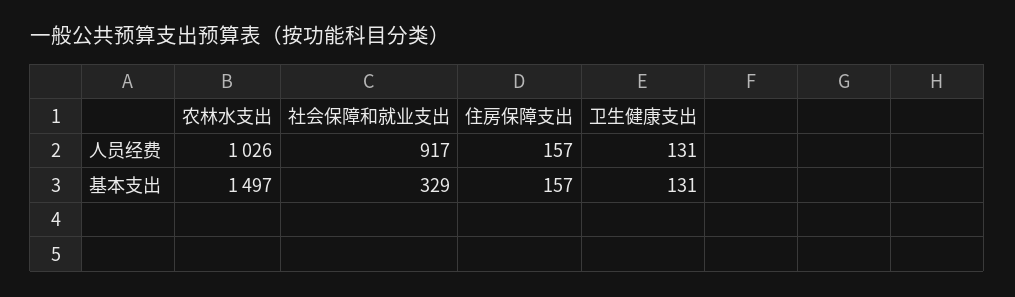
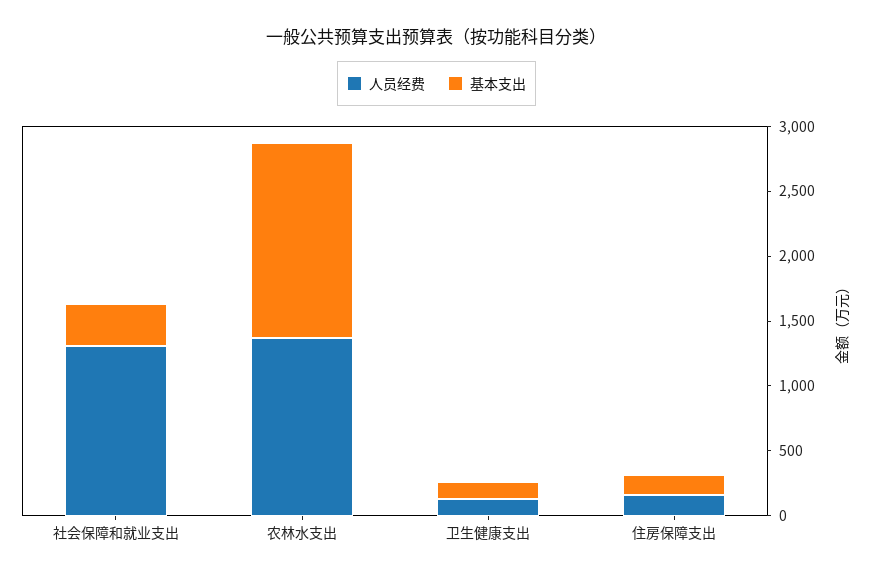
  {
    "人员经费": {
-     "农林水支出": 1026,
+     "农林水支出": 1400,
-     "社会保障和就业支出": 917,
+     "社会保障和就业支出": 1300,
      "住房保障支出": 157,
      "卫生健康支出": 131
    },
    "基本支出": {
      "农林水支出": 1497,
      "社会保障和就业支出": 329,
      "住房保障支出": 157,
      "卫生健康支出": 131
    }
  }

